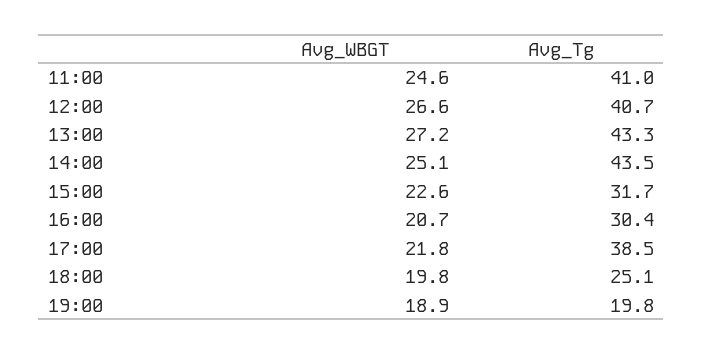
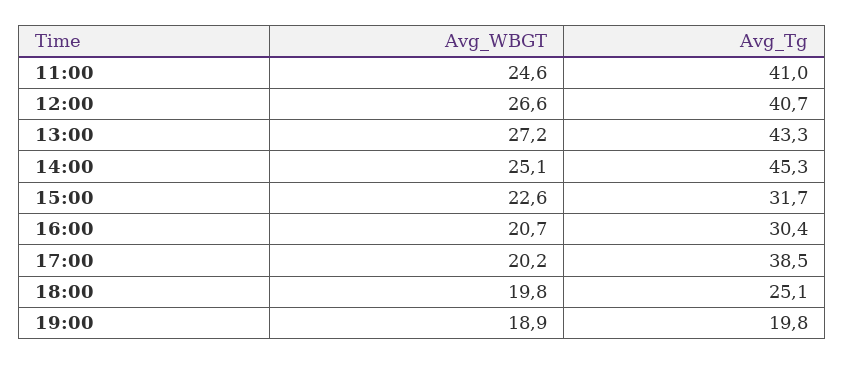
  {
    "Avg_WBGT": {
      "11:00": 24.6,
      "12:00": 26.6,
      "13:00": 27.2,
      "14:00": 25.1,
      "15:00": 22.6,
      "16:00": 20.7,
-     "17:00": 21.8,
+     "17:00": 20.2,
      "18:00": 19.8,
      "19:00": 18.9
    },
    "Avg_Tg": {
      "11:00": 41,
      "12:00": 40.7,
      "13:00": 43.3,
-     "14:00": 43.5,
+     "14:00": 45.3,
      "15:00": 31.7,
      "16:00": 30.4,
      "17:00": 38.5,
      "18:00": 25.1,
      "19:00": 19.8
    }
  }

